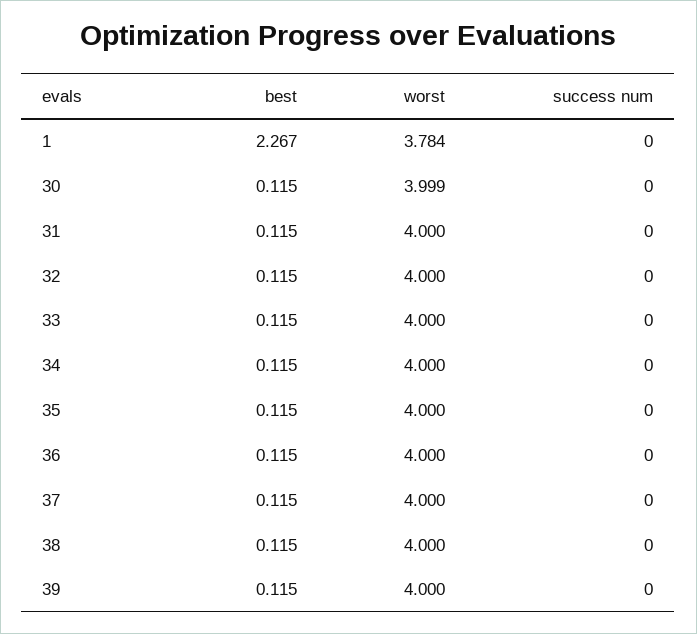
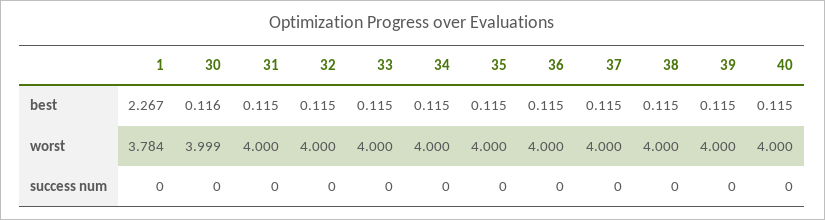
  {
    "best": {
      "1": 2.267,
-     "30": 0.115,
+     "30": 0.116,
      "31": 0.115,
      "32": 0.115,
      "33": 0.115,
      "34": 0.115,
      "35": 0.115,
      "36": 0.115,
      "37": 0.115,
      "38": 0.115,
-     "39": 0.115
+     "39": 0.115,
+     "40": 0.115
    },
    "worst": {
      "1": 3.784,
      "30": 3.999,
      "31": 4,
      "32": 4,
      "33": 4,
      "34": 4,
      "35": 4,
      "36": 4,
      "37": 4,
      "38": 4,
-     "39": 4
+     "39": 4,
+     "40": 4
    },
    "success num": {
      "1": 0,
      "30": 0,
      "31": 0,
      "32": 0,
      "33": 0,
      "34": 0,
      "35": 0,
      "36": 0,
      "37": 0,
      "38": 0,
-     "39": 0
+     "39": 0,
+     "40": 0
    }
  }

